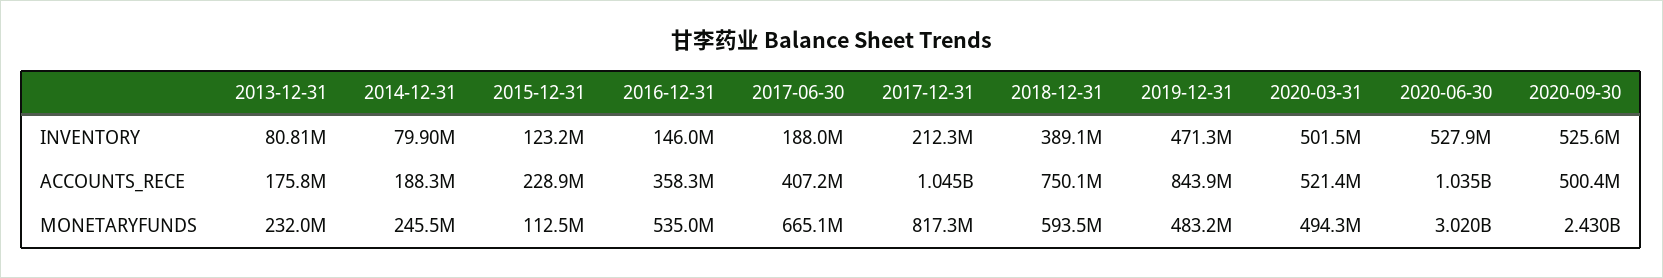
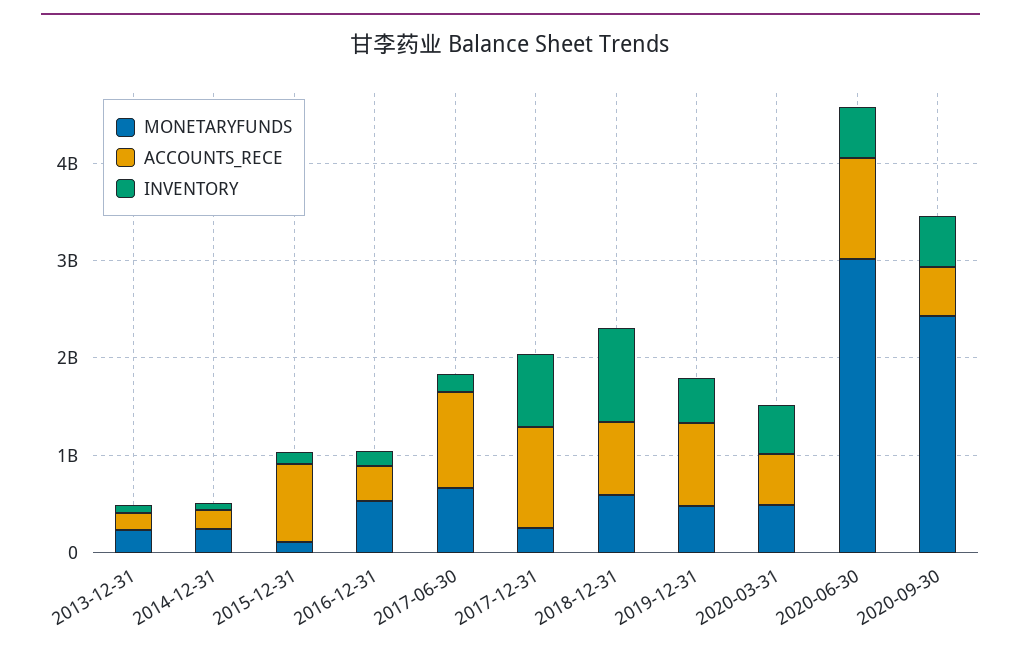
  {
    "INVENTORY": {
      "2013-12-31": 80810000,
      "2014-12-31": 79900000,
      "2015-12-31": 123200000,
      "2016-12-31": 146000000,
      "2017-06-30": 188000000,
-     "2017-12-31": 212300000,
+     "2017-12-31": 800000000,
-     "2018-12-31": 389100000,
+     "2018-12-31": 1000000000,
      "2019-12-31": 471300000,
      "2020-03-31": 501500000,
      "2020-06-30": 527900000,
      "2020-09-30": 525600000
    },
    "ACCOUNTS_RECE": {
      "2013-12-31": 175800000,
      "2014-12-31": 188300000,
-     "2015-12-31": 228900000,
+     "2015-12-31": 800000000,
      "2016-12-31": 358300000,
-     "2017-06-30": 407200000,
+     "2017-06-30": 1000000000,
      "2017-12-31": 1045000000,
      "2018-12-31": 750100000,
      "2019-12-31": 843900000,
      "2020-03-31": 521400000,
      "2020-06-30": 1035000000,
      "2020-09-30": 500400000
    },
    "MONETARYFUNDS": {
      "2013-12-31": 232000000,
      "2014-12-31": 245500000,
      "2015-12-31": 112500000,
      "2016-12-31": 535000000,
      "2017-06-30": 665100000,
-     "2017-12-31": 817300000,
+     "2017-12-31": 200000000,
      "2018-12-31": 593500000,
      "2019-12-31": 483200000,
      "2020-03-31": 494300000,
      "2020-06-30": 3020000000,
      "2020-09-30": 2430000000
    }
  }

